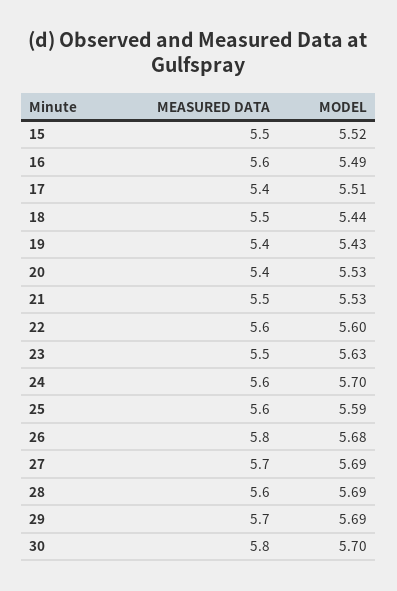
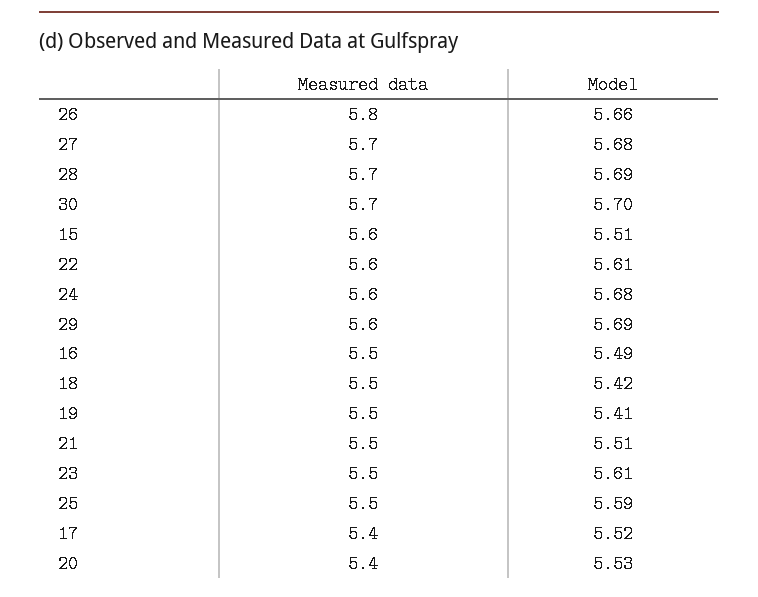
  {
    "MEASURED DATA": {
-     "15": 5.5,
+     "15": 5.6,
-     "16": 5.6,
+     "16": 5.5,
      "17": 5.4,
      "18": 5.5,
-     "19": 5.4,
+     "19": 5.5,
      "20": 5.4,
      "21": 5.5,
      "22": 5.6,
      "23": 5.5,
      "24": 5.6,
-     "25": 5.6,
+     "25": 5.5,
      "26": 5.8,
      "27": 5.7,
-     "28": 5.6,
+     "28": 5.7,
-     "29": 5.7,
+     "29": 5.6,
-     "30": 5.8
+     "30": 5.7
    },
    "MODEL": {
-     "15": 5.52,
+     "15": 5.51,
      "16": 5.49,
-     "17": 5.51,
+     "17": 5.52,
-     "18": 5.44,
+     "18": 5.42,
-     "19": 5.43,
+     "19": 5.41,
      "20": 5.53,
-     "21": 5.53,
+     "21": 5.51,
-     "22": 5.6,
+     "22": 5.61,
-     "23": 5.63,
+     "23": 5.61,
-     "24": 5.7,
+     "24": 5.68,
      "25": 5.59,
-     "26": 5.68,
+     "26": 5.66,
-     "27": 5.69,
+     "27": 5.68,
      "28": 5.69,
      "29": 5.69,
      "30": 5.7
    }
  }

